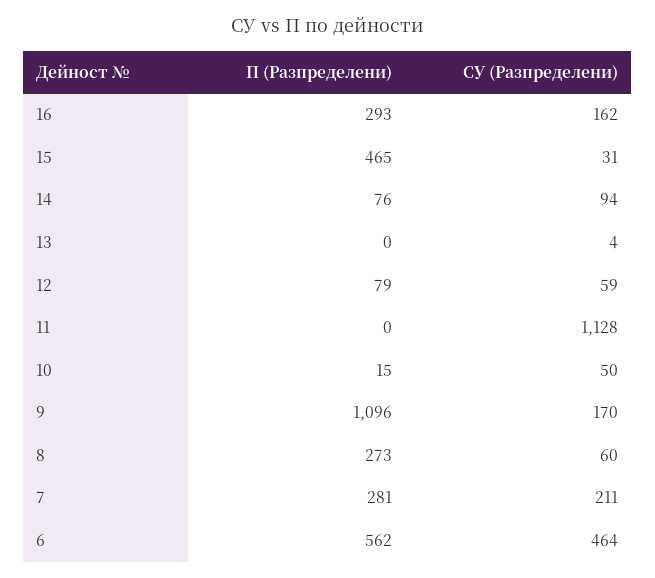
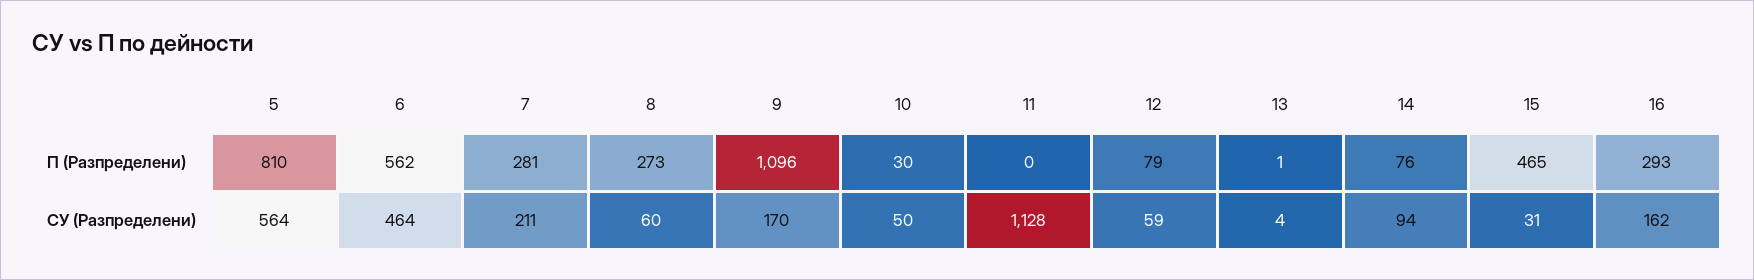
  {
    "П (Разпределени)": {
      "16": 293,
      "15": 465,
      "14": 76,
-     "13": 0,
+     "13": 1,
      "12": 79,
      "11": 0,
-     "10": 15,
+     "10": 30,
      "9": 1096,
      "8": 273,
      "7": 281,
-     "6": 562
+     "6": 562,
+     "5": 810
    },
    "СУ (Разпределени)": {
      "16": 162,
      "15": 31,
      "14": 94,
      "13": 4,
      "12": 59,
      "11": 1128,
      "10": 50,
      "9": 170,
      "8": 60,
      "7": 211,
-     "6": 464
+     "6": 464,
+     "5": 564
    }
  }

